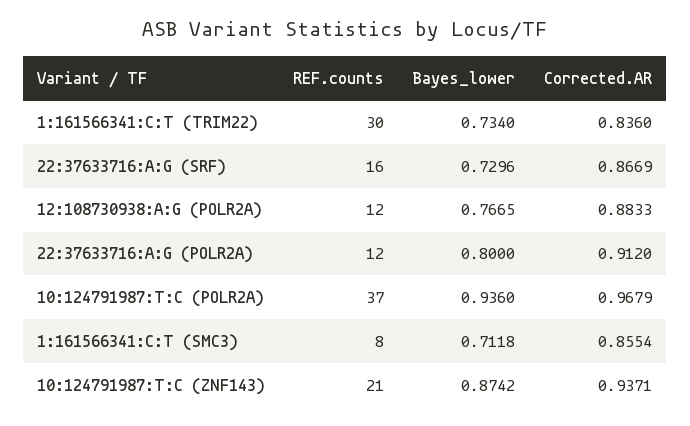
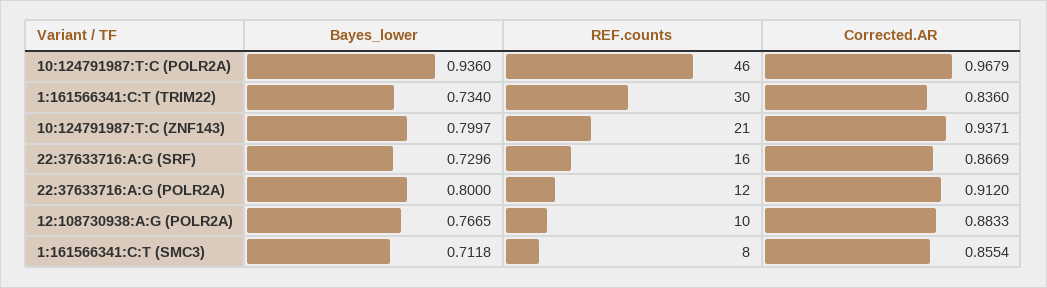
  {
    "REF.counts": {
      "1:161566341:C:T (TRIM22)": 30,
      "22:37633716:A:G (SRF)": 16,
-     "12:108730938:A:G (POLR2A)": 12,
+     "12:108730938:A:G (POLR2A)": 10,
      "22:37633716:A:G (POLR2A)": 12,
-     "10:124791987:T:C (POLR2A)": 37,
+     "10:124791987:T:C (POLR2A)": 46,
      "1:161566341:C:T (SMC3)": 8,
      "10:124791987:T:C (ZNF143)": 21
    },
    "Bayes_lower": {
      "1:161566341:C:T (TRIM22)": 0.734,
      "22:37633716:A:G (SRF)": 0.7296,
      "12:108730938:A:G (POLR2A)": 0.7665,
      "22:37633716:A:G (POLR2A)": 0.8,
      "10:124791987:T:C (POLR2A)": 0.936,
      "1:161566341:C:T (SMC3)": 0.7118,
-     "10:124791987:T:C (ZNF143)": 0.8742
+     "10:124791987:T:C (ZNF143)": 0.7997
    },
    "Corrected.AR": {
      "1:161566341:C:T (TRIM22)": 0.836,
      "22:37633716:A:G (SRF)": 0.8669,
      "12:108730938:A:G (POLR2A)": 0.8833,
      "22:37633716:A:G (POLR2A)": 0.912,
      "10:124791987:T:C (POLR2A)": 0.9679,
      "1:161566341:C:T (SMC3)": 0.8554,
      "10:124791987:T:C (ZNF143)": 0.9371
    }
  }

